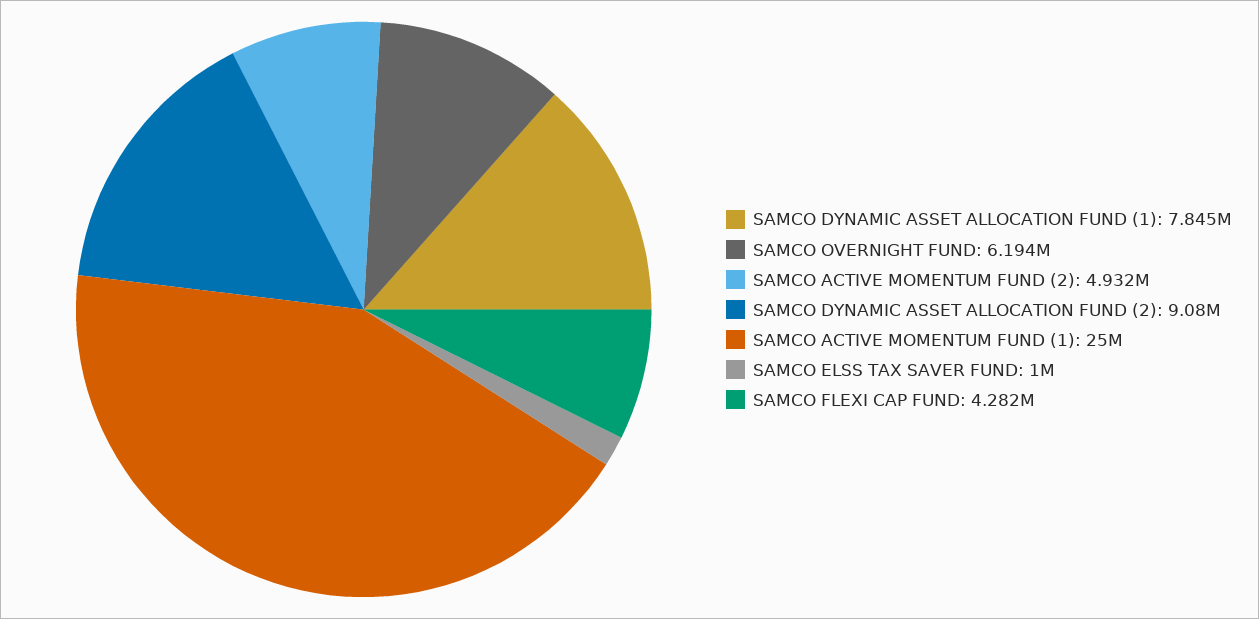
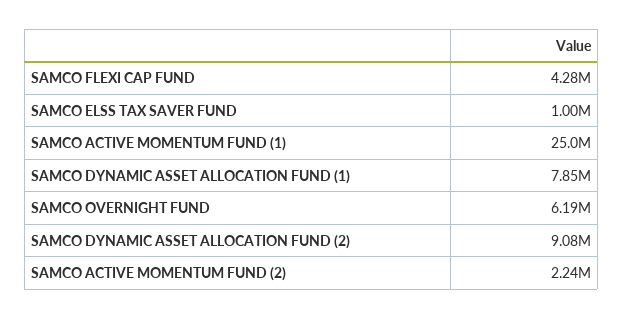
  {
    "SAMCO DYNAMIC ASSET ALLOCATION FUND (1)": 7845000,
    "SAMCO OVERNIGHT FUND": 6194000,
-   "SAMCO ACTIVE MOMENTUM FUND (2)": 4932000,
+   "SAMCO ACTIVE MOMENTUM FUND (2)": 2240000,
    "SAMCO DYNAMIC ASSET ALLOCATION FUND (2)": 9080000,
    "SAMCO ACTIVE MOMENTUM FUND (1)": 25000000,
    "SAMCO ELSS TAX SAVER FUND": 1000000,
    "SAMCO FLEXI CAP FUND": 4282000
  }

